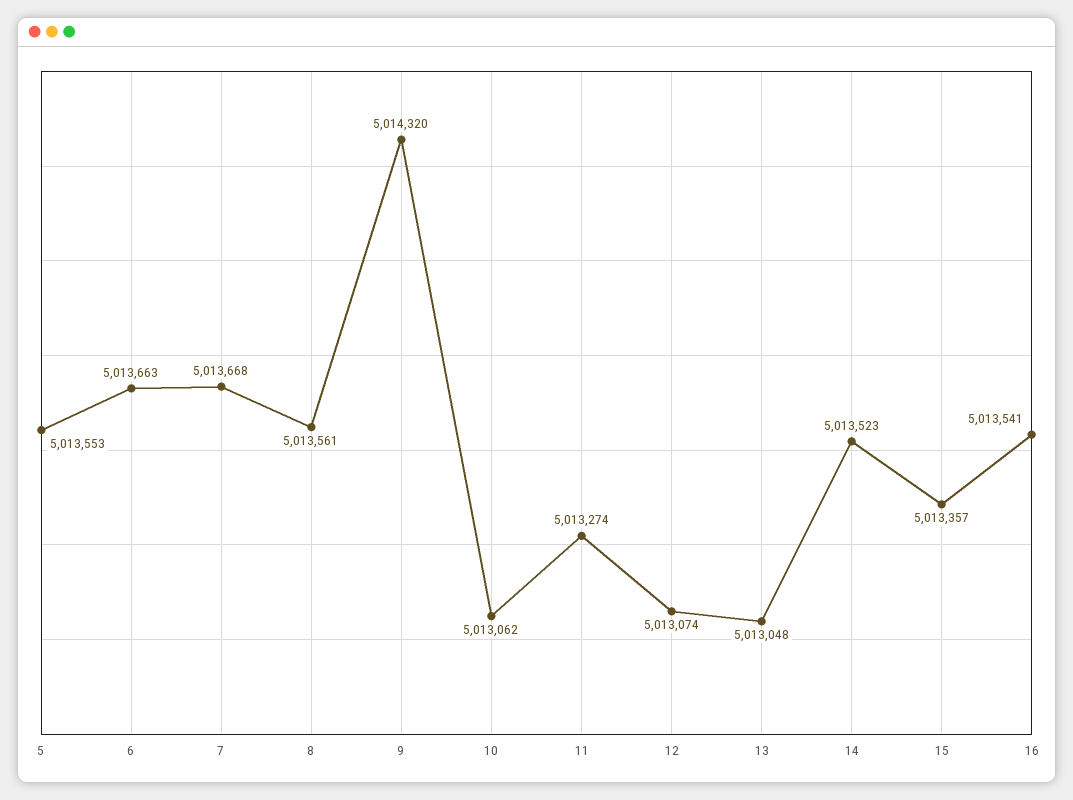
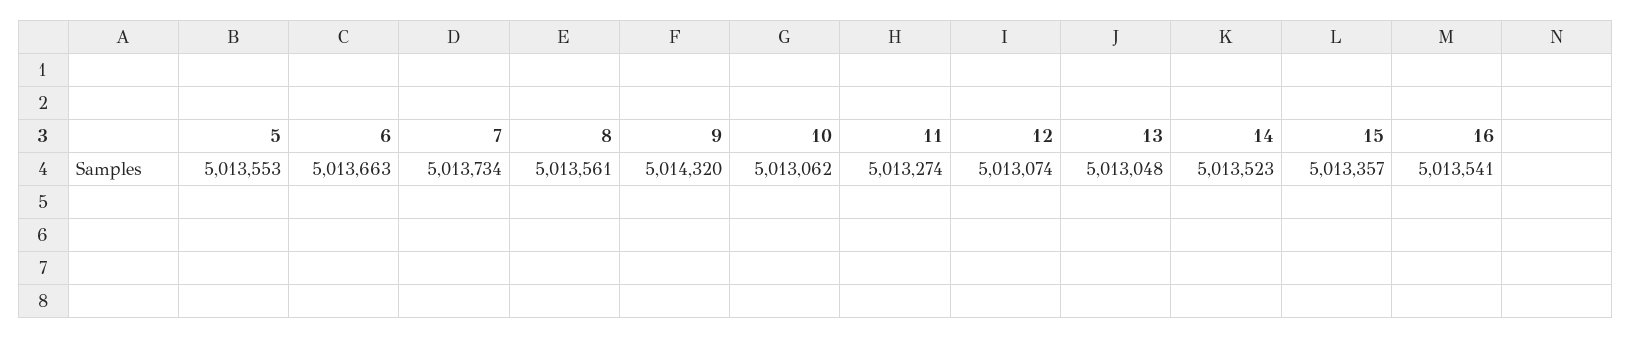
  {
    "5": 5013553,
    "6": 5013663,
-   "7": 5013668,
+   "7": 5013734,
    "8": 5013561,
    "9": 5014320,
    "10": 5013062,
    "11": 5013274,
    "12": 5013074,
    "13": 5013048,
    "14": 5013523,
    "15": 5013357,
    "16": 5013541
  }

